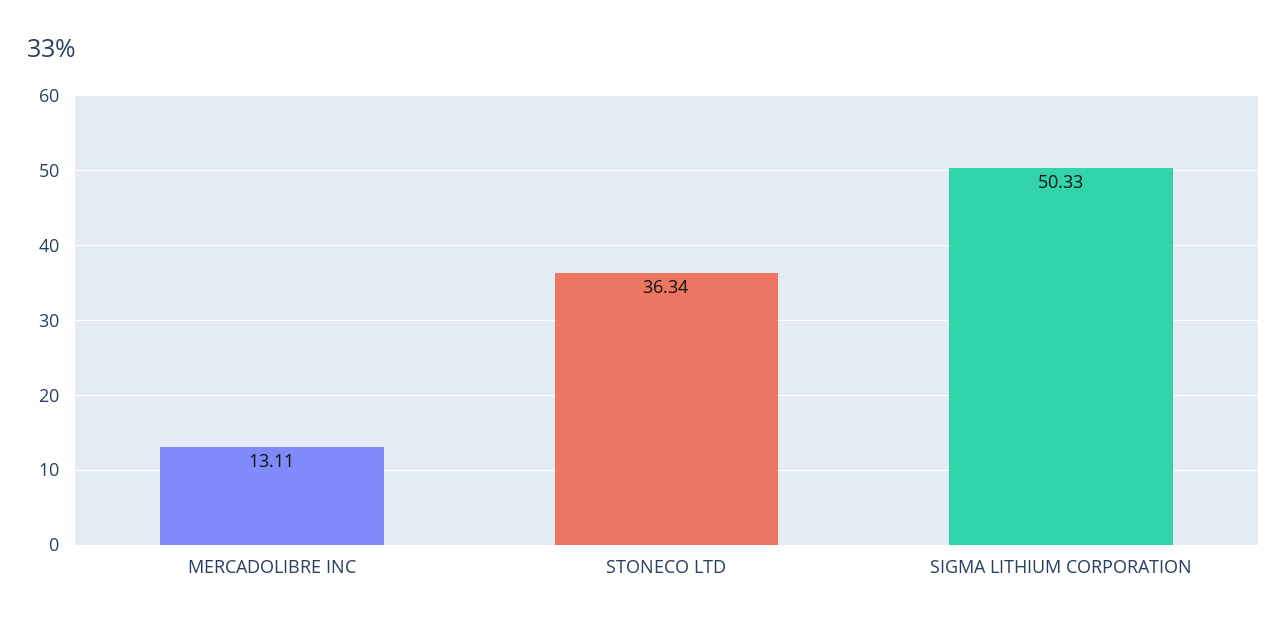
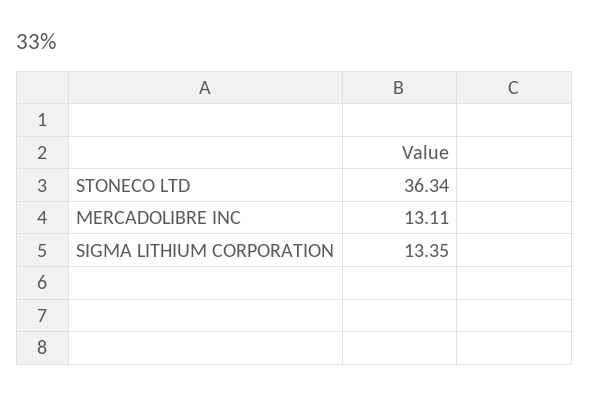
  {
    "MERCADOLIBRE INC": 13.11,
    "STONECO LTD": 36.34,
-   "SIGMA LITHIUM CORPORATION": 50.33
+   "SIGMA LITHIUM CORPORATION": 13.35
  }

